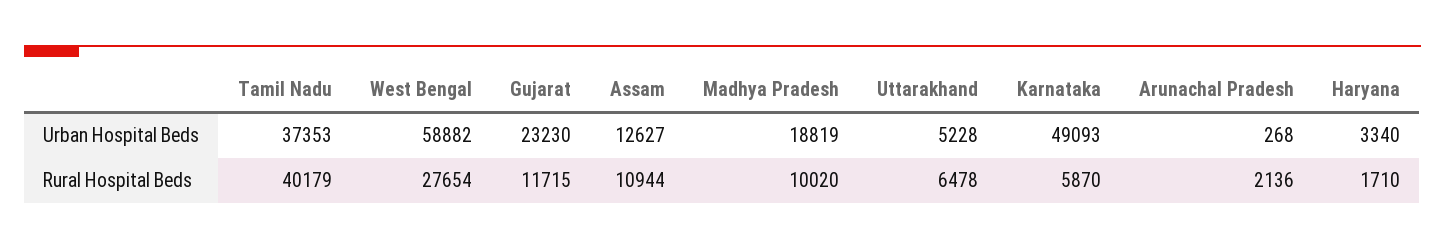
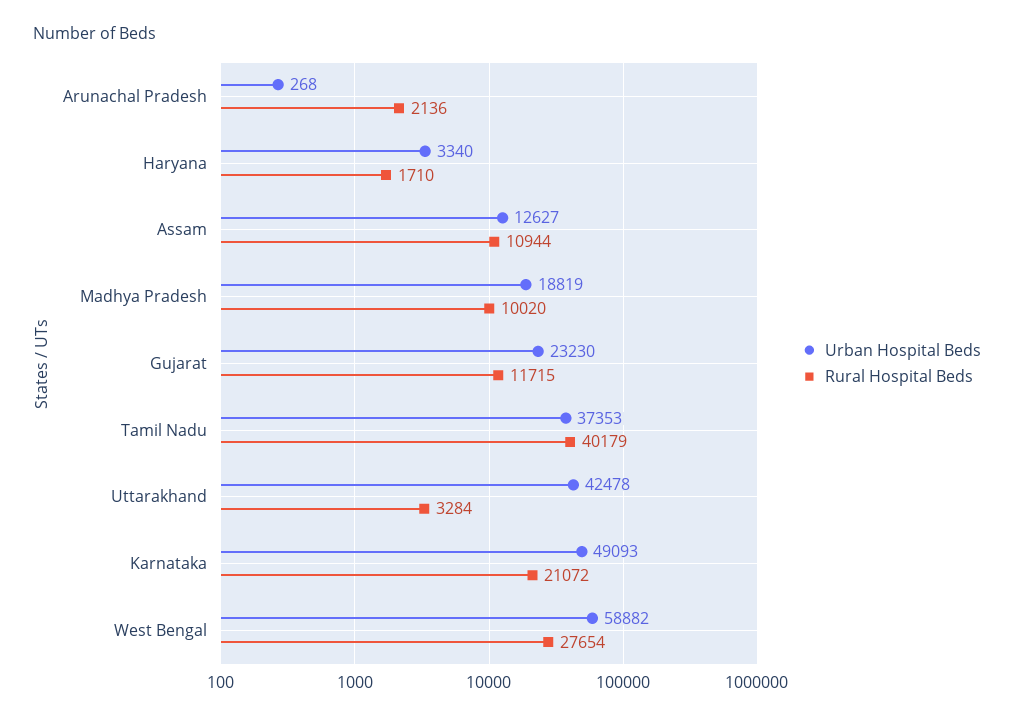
  {
    "Urban Hospital Beds": {
      "Tamil Nadu": 37353,
      "West Bengal": 58882,
      "Gujarat": 23230,
      "Assam": 12627,
      "Madhya Pradesh": 18819,
-     "Uttarakhand": 5228,
+     "Uttarakhand": 42478,
      "Karnataka": 49093,
      "Arunachal Pradesh": 268,
      "Haryana": 3340
    },
    "Rural Hospital Beds": {
      "Tamil Nadu": 40179,
      "West Bengal": 27654,
      "Gujarat": 11715,
      "Assam": 10944,
      "Madhya Pradesh": 10020,
-     "Uttarakhand": 6478,
+     "Uttarakhand": 3284,
-     "Karnataka": 5870,
+     "Karnataka": 21072,
      "Arunachal Pradesh": 2136,
      "Haryana": 1710
    }
  }

